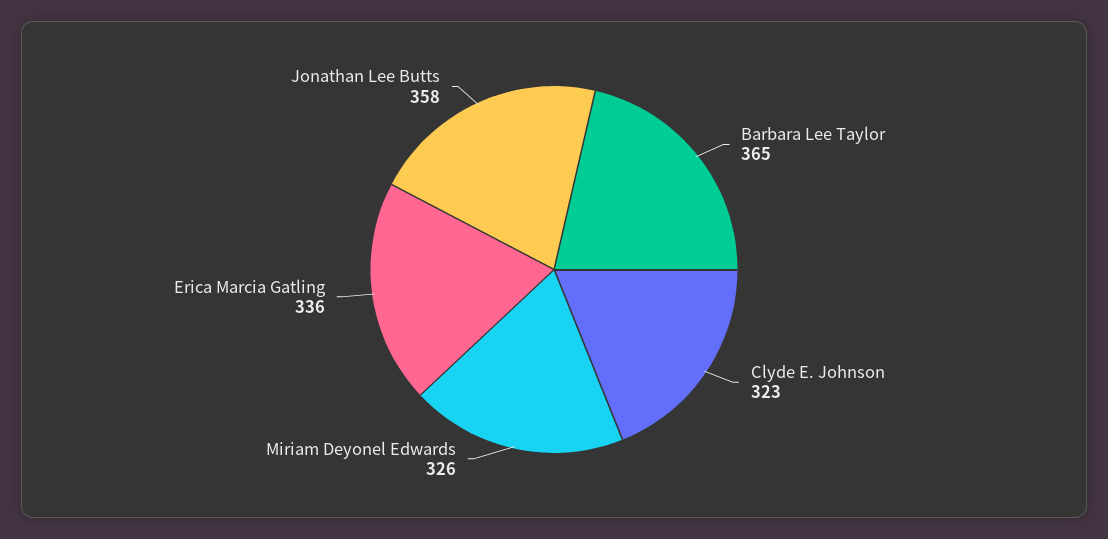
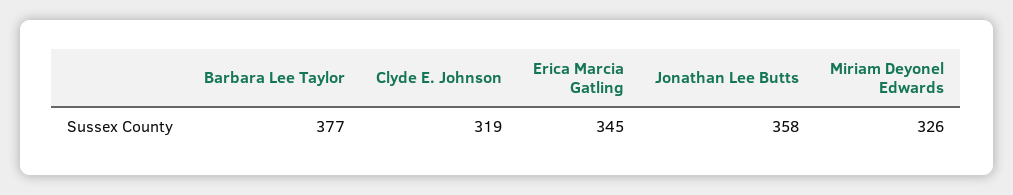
  {
-   "Barbara Lee Taylor": 365,
+   "Barbara Lee Taylor": 377,
-   "Clyde E. Johnson": 323,
+   "Clyde E. Johnson": 319,
    "Miriam Deyonel Edwards": 326,
-   "Erica Marcia Gatling": 336,
+   "Erica Marcia Gatling": 345,
    "Jonathan Lee Butts": 358
  }

